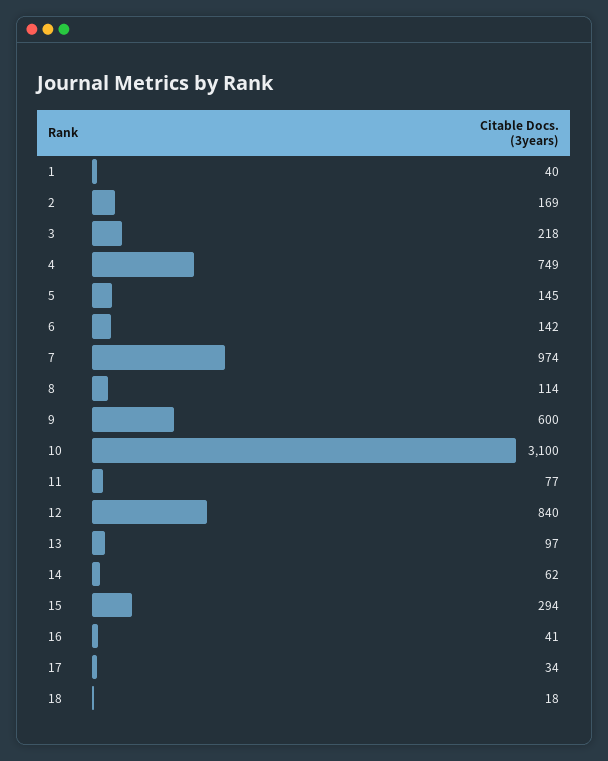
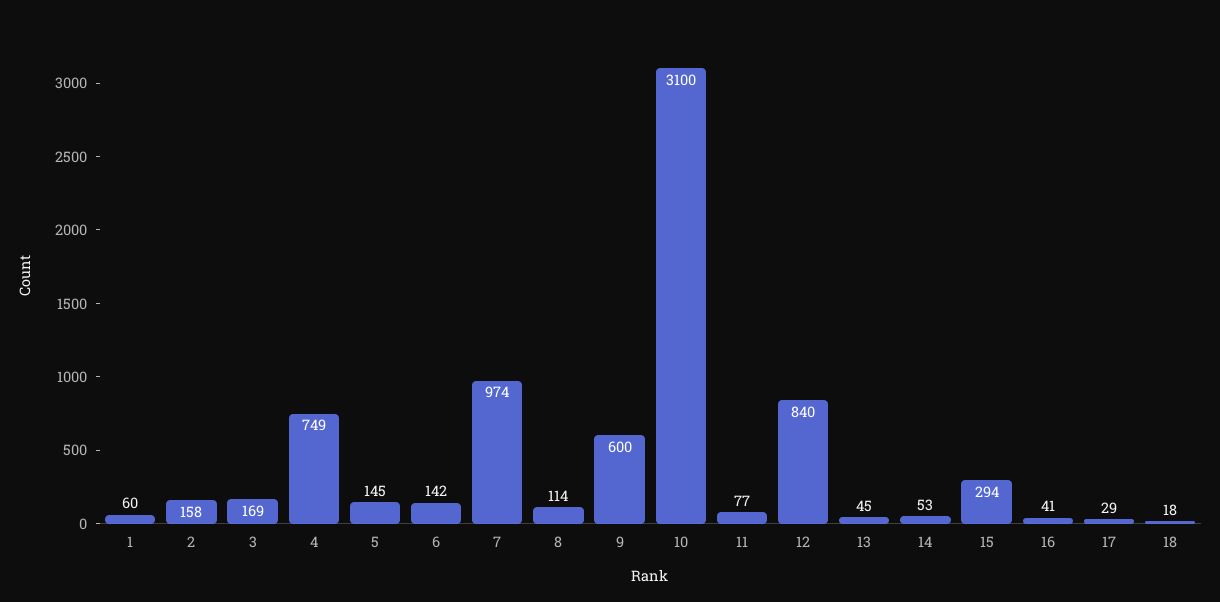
  {
-   "1": 40,
+   "1": 60,
-   "2": 169,
+   "2": 158,
-   "3": 218,
+   "3": 169,
    "4": 749,
    "5": 145,
    "6": 142,
    "7": 974,
    "8": 114,
    "9": 600,
    "10": 3100,
    "11": 77,
    "12": 840,
-   "13": 97,
+   "13": 45,
-   "14": 62,
+   "14": 53,
    "15": 294,
    "16": 41,
-   "17": 34,
+   "17": 29,
    "18": 18
  }

